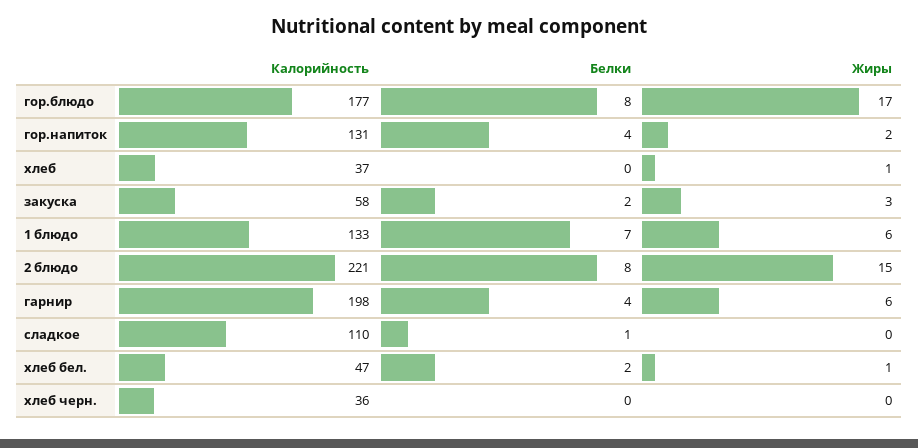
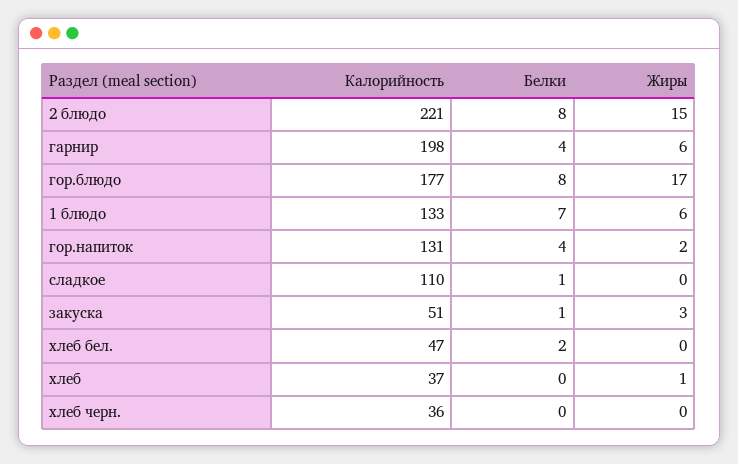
  {
    "Калорийность": {
      "гор.блюдо": 177,
      "гор.напиток": 131,
      "хлеб": 37,
-     "закуска": 58,
+     "закуска": 51,
      "1 блюдо": 133,
      "2 блюдо": 221,
      "гарнир": 198,
      "сладкое": 110,
      "хлеб бел.": 47,
      "хлеб черн.": 36
    },
    "Белки": {
      "гор.блюдо": 8,
      "гор.напиток": 4,
      "хлеб": 0,
-     "закуска": 2,
+     "закуска": 1,
      "1 блюдо": 7,
      "2 блюдо": 8,
      "гарнир": 4,
      "сладкое": 1,
      "хлеб бел.": 2,
      "хлеб черн.": 0
    },
    "Жиры": {
      "гор.блюдо": 17,
      "гор.напиток": 2,
      "хлеб": 1,
      "закуска": 3,
      "1 блюдо": 6,
      "2 блюдо": 15,
      "гарнир": 6,
      "сладкое": 0,
-     "хлеб бел.": 1,
+     "хлеб бел.": 0,
      "хлеб черн.": 0
    }
  }

